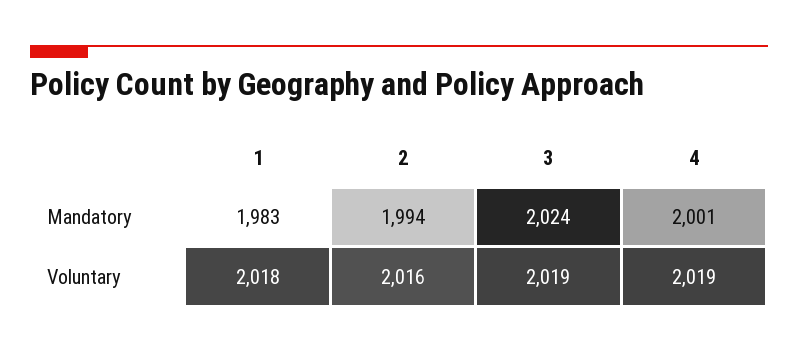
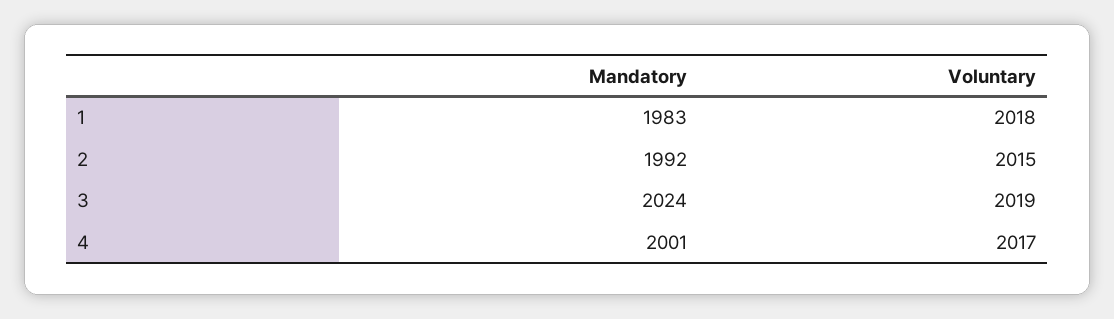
  {
    "1": {
      "Mandatory": 1983,
      "Voluntary": 2018
    },
    "2": {
-     "Mandatory": 1994,
+     "Mandatory": 1992,
-     "Voluntary": 2016
+     "Voluntary": 2015
    },
    "3": {
      "Mandatory": 2024,
      "Voluntary": 2019
    },
    "4": {
      "Mandatory": 2001,
-     "Voluntary": 2019
+     "Voluntary": 2017
    }
  }

